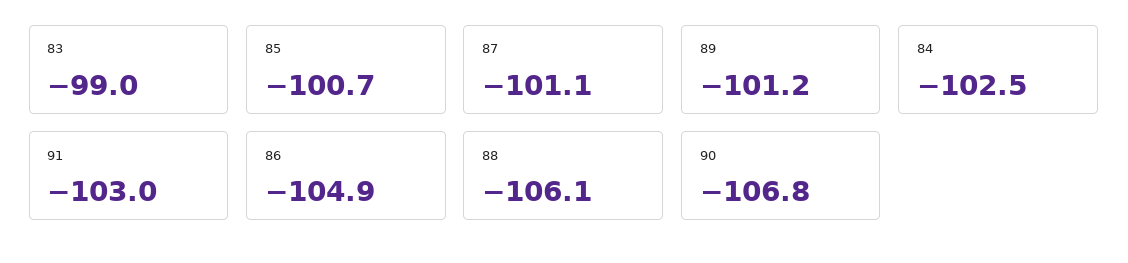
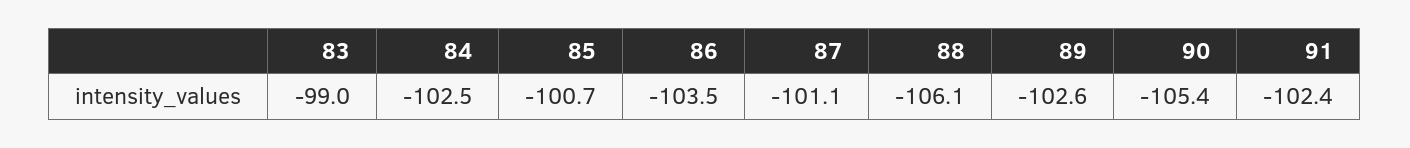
  {
    "83": -99,
    "85": -100.7,
    "87": -101.1,
-   "89": -101.2,
+   "89": -102.6,
    "84": -102.5,
-   "91": -103,
+   "91": -102.4,
-   "86": -104.9,
+   "86": -103.5,
    "88": -106.1,
-   "90": -106.8
+   "90": -105.4
  }

